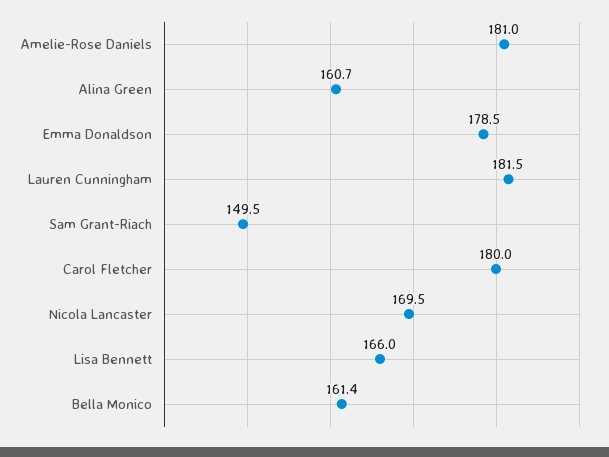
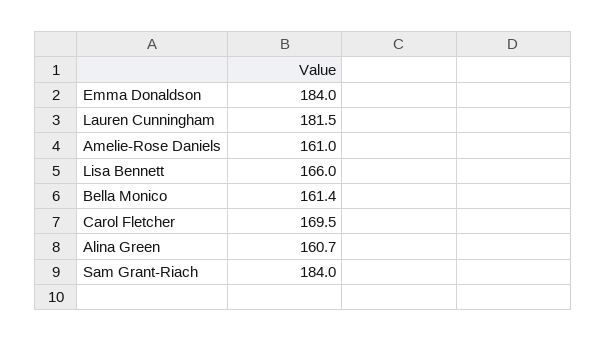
  {
-   "Amelie-Rose Daniels": 181,
+   "Amelie-Rose Daniels": 161,
    "Alina Green": 160.7,
-   "Emma Donaldson": 178.5,
+   "Emma Donaldson": 184,
    "Lauren Cunningham": 181.5,
-   "Sam Grant-Riach": 149.5,
+   "Sam Grant-Riach": 184,
-   "Carol Fletcher": 180,
+   "Carol Fletcher": 169.5,
-   "Nicola Lancaster": 169.5,
    "Lisa Bennett": 166,
    "Bella Monico": 161.4
  }

